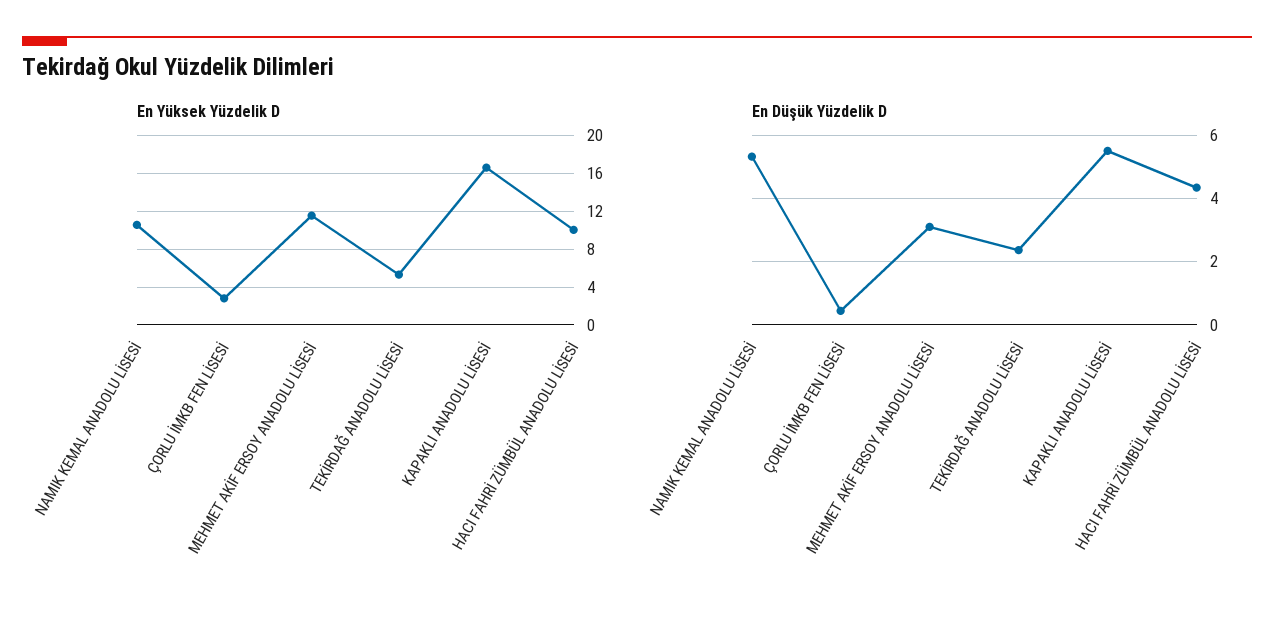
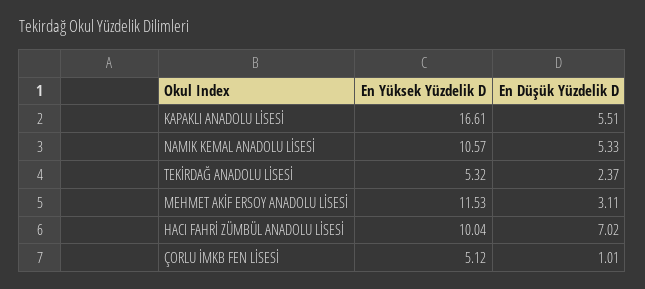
  {
    "En Yüksek Yüzdelik D": {
      "NAMIK KEMAL ANADOLU LİSESİ": 10.57,
-     "ÇORLU İMKB FEN LİSESİ": 3,
+     "ÇORLU İMKB FEN LİSESİ": 5.12,
      "MEHMET AKİF ERSOY ANADOLU LİSESİ": 11.53,
      "TEKİRDAĞ ANADOLU LİSESİ": 5.32,
      "KAPAKLI ANADOLU LİSESİ": 16.61,
      "HACI FAHRİ ZÜMBÜL ANADOLU LİSESİ": 10.04
    },
    "En Düşük Yüzdelik D": {
      "NAMIK KEMAL ANADOLU LİSESİ": 5.33,
-     "ÇORLU İMKB FEN LİSESİ": 0.4,
+     "ÇORLU İMKB FEN LİSESİ": 1.01,
      "MEHMET AKİF ERSOY ANADOLU LİSESİ": 3.11,
      "TEKİRDAĞ ANADOLU LİSESİ": 2.37,
      "KAPAKLI ANADOLU LİSESİ": 5.51,
-     "HACI FAHRİ ZÜMBÜL ANADOLU LİSESİ": 4.4
+     "HACI FAHRİ ZÜMBÜL ANADOLU LİSESİ": 7.02
    }
  }

